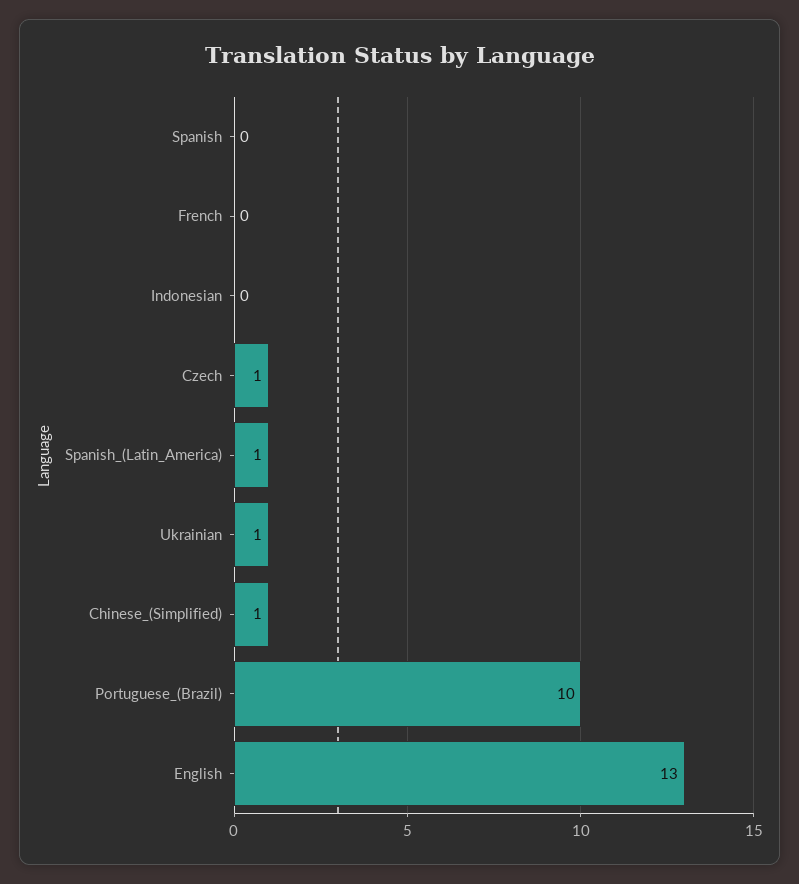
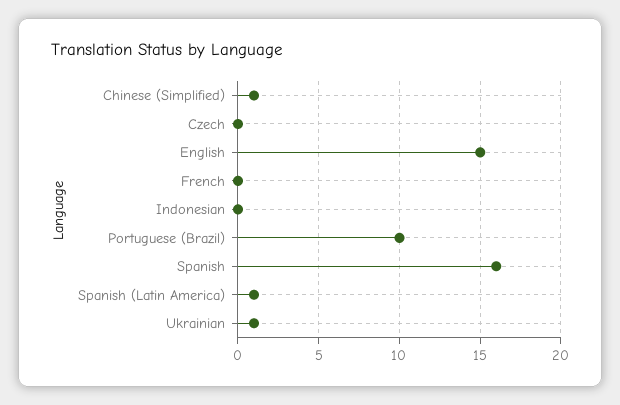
  {
-   "Spanish": 0,
+   "Spanish": 16,
    "French": 0,
    "Indonesian": 0,
-   "Czech": 1,
+   "Czech": 0,
    "Spanish_(Latin_America)": 1,
    "Ukrainian": 1,
    "Chinese_(Simplified)": 1,
    "Portuguese_(Brazil)": 10,
-   "English": 13
+   "English": 15
  }

